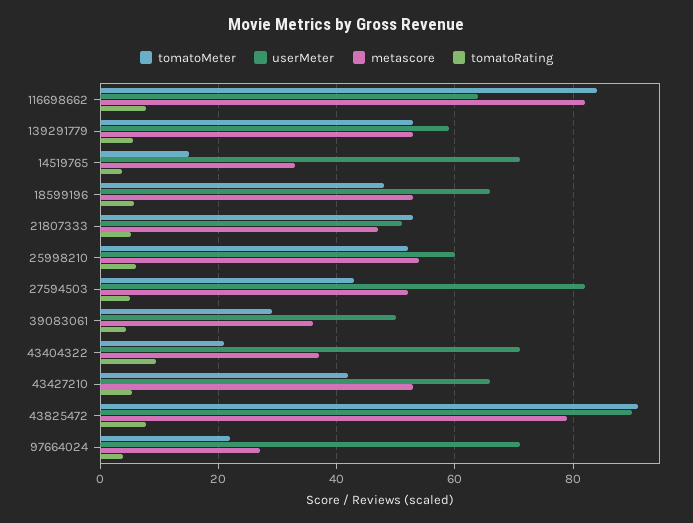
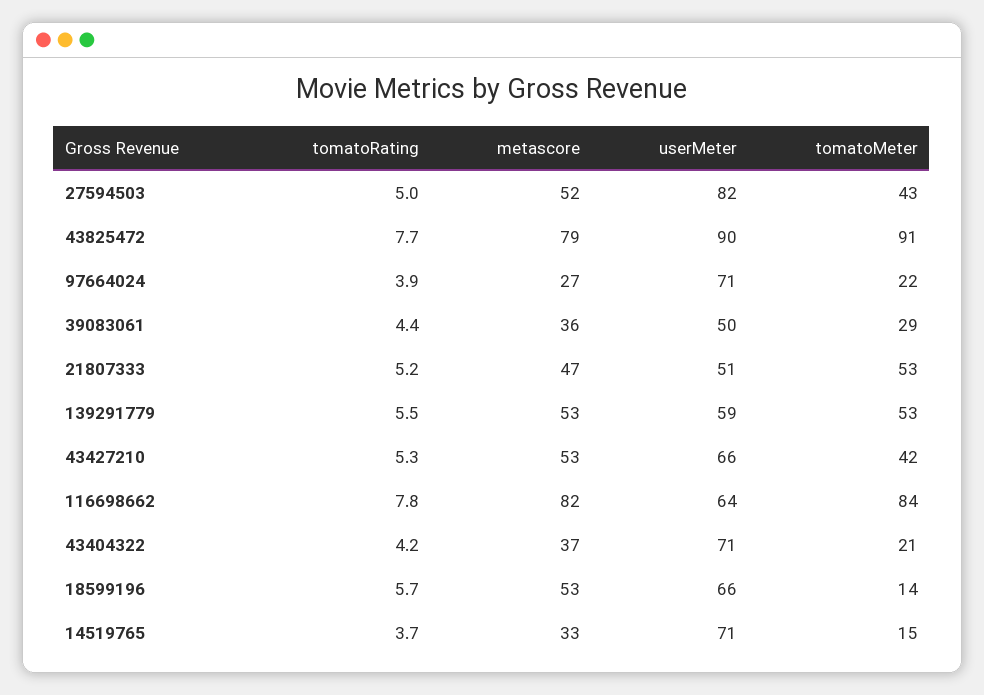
  {
    "tomatoMeter": {
      "116698662": 84,
      "139291779": 53,
      "14519765": 15,
-     "18599196": 48,
+     "18599196": 14,
      "21807333": 53,
-     "25998210": 52,
      "27594503": 43,
      "39083061": 29,
      "43404322": 21,
      "43427210": 42,
      "43825472": 91,
      "97664024": 22
    },
    "userMeter": {
      "116698662": 64,
      "139291779": 59,
      "14519765": 71,
      "18599196": 66,
      "21807333": 51,
-     "25998210": 60,
      "27594503": 82,
      "39083061": 50,
      "43404322": 71,
      "43427210": 66,
      "43825472": 90,
      "97664024": 71
    },
    "metascore": {
      "116698662": 82,
      "139291779": 53,
      "14519765": 33,
      "18599196": 53,
      "21807333": 47,
-     "25998210": 54,
      "27594503": 52,
      "39083061": 36,
      "43404322": 37,
      "43427210": 53,
      "43825472": 79,
      "97664024": 27
    },
    "tomatoRating": {
      "116698662": 7.8,
      "139291779": 5.5,
      "14519765": 3.7,
      "18599196": 5.7,
      "21807333": 5.2,
-     "25998210": 6,
      "27594503": 5,
      "39083061": 4.4,
-     "43404322": 10,
+     "43404322": 4.2,
      "43427210": 5.3,
      "43825472": 7.7,
      "97664024": 3.9
    }
  }

